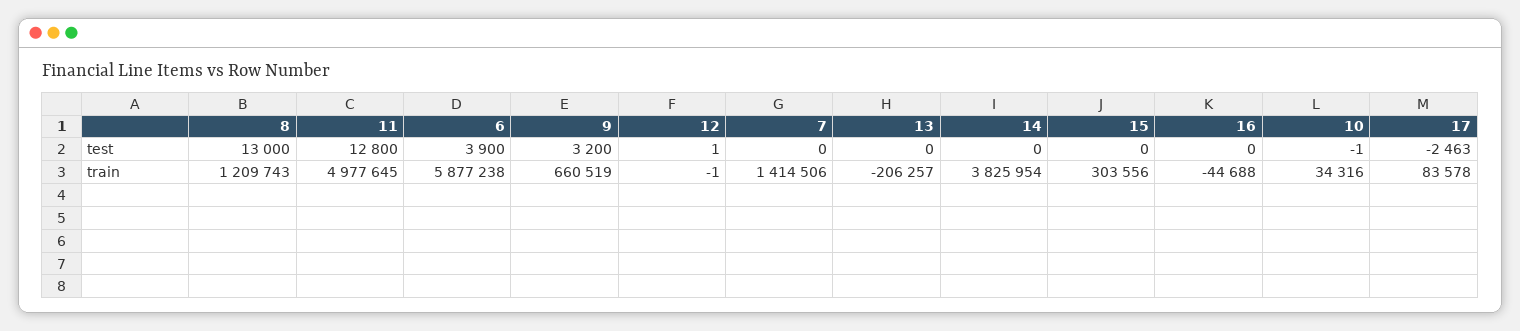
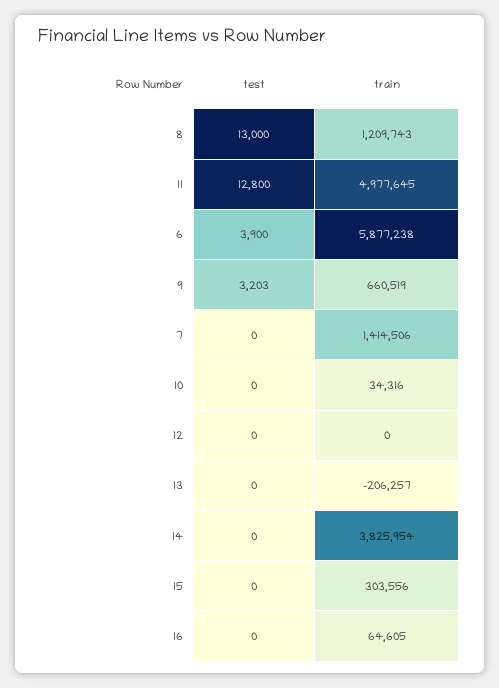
  {
    "8": {
      "test": 13000,
      "train": 1209743
    },
    "11": {
      "test": 12800,
      "train": 4977645
    },
    "6": {
      "test": 3900,
      "train": 5877238
    },
    "9": {
-     "test": 3200,
+     "test": 3203,
      "train": 660519
    },
    "12": {
-     "test": 1,
+     "test": 0,
-     "train": -1
+     "train": 0
    },
    "7": {
      "test": 0,
      "train": 1414506
    },
    "13": {
      "test": 0,
      "train": -206257
    },
    "14": {
      "test": 0,
      "train": 3825954
    },
    "15": {
      "test": 0,
      "train": 303556
    },
    "16": {
      "test": 0,
-     "train": -44688
+     "train": 64605
    },
    "10": {
-     "test": -1,
+     "test": 0,
      "train": 34316
-   },
+   }
-   "17": {
-     "test": -2463,
-     "train": 83578
-   }
  }

